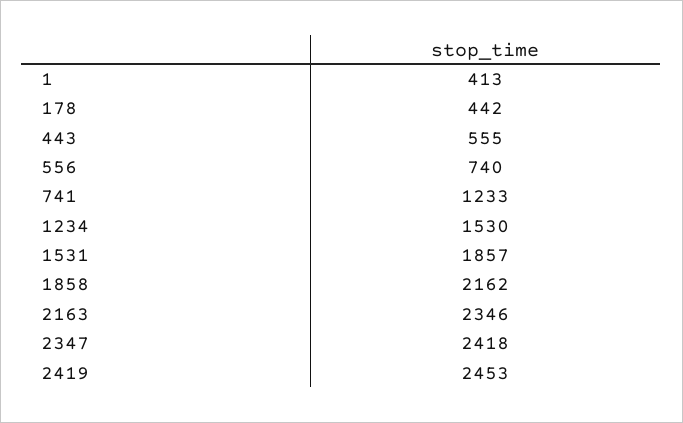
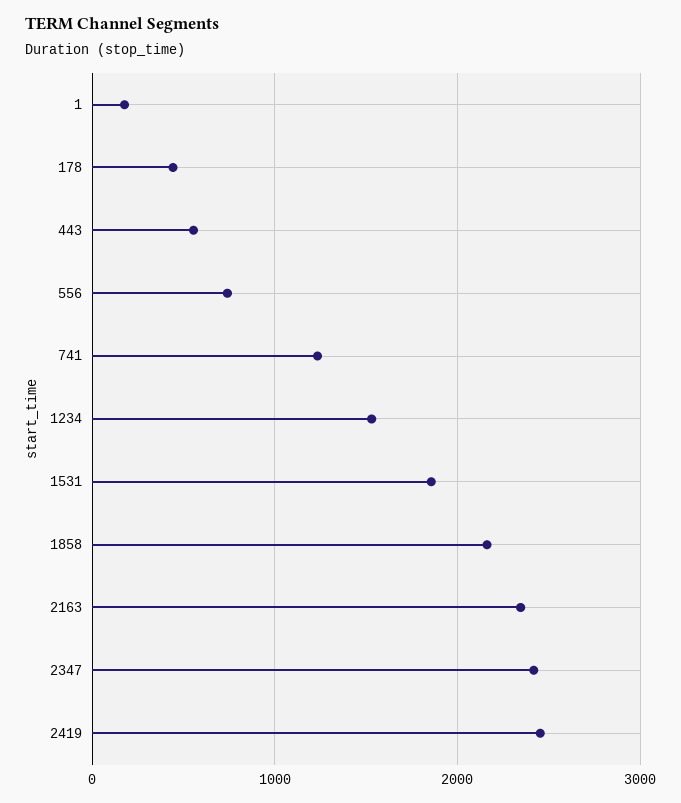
  {
-   "1": 413,
+   "1": 200,
    "178": 442,
    "443": 555,
    "556": 740,
    "741": 1233,
    "1234": 1530,
    "1531": 1857,
    "1858": 2162,
    "2163": 2346,
    "2347": 2418,
    "2419": 2453
  }

